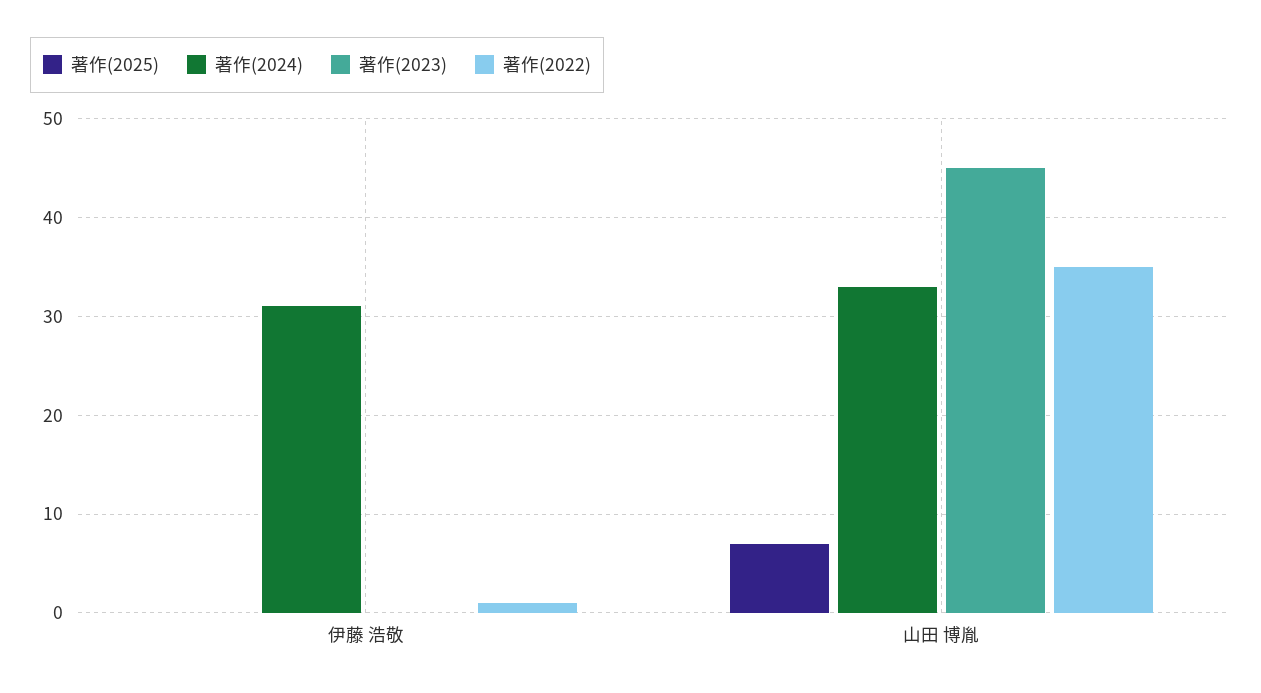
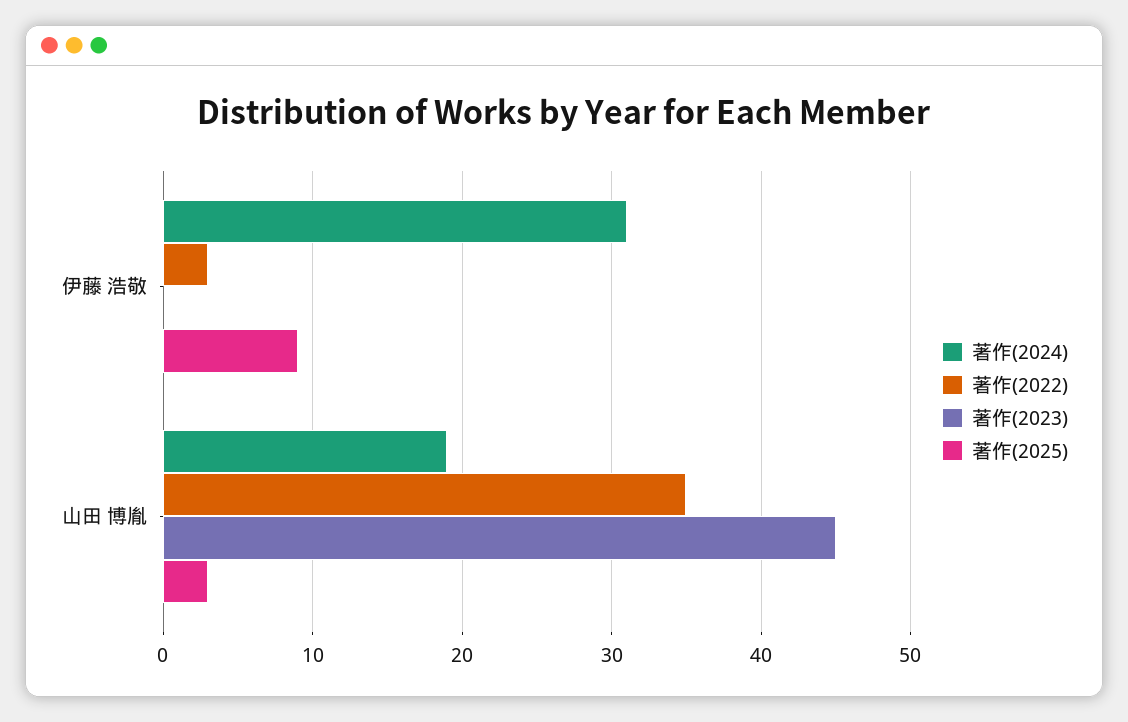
  {
    "著作(2025)": {
-     "伊藤 浩敬": 0,
+     "伊藤 浩敬": 9,
-     "山田 博胤": 7
+     "山田 博胤": 3
    },
    "著作(2024)": {
      "伊藤 浩敬": 31,
-     "山田 博胤": 33
+     "山田 博胤": 19
    },
    "著作(2023)": {
      "伊藤 浩敬": 0,
      "山田 博胤": 45
    },
    "著作(2022)": {
-     "伊藤 浩敬": 1,
+     "伊藤 浩敬": 3,
      "山田 博胤": 35
    }
  }

